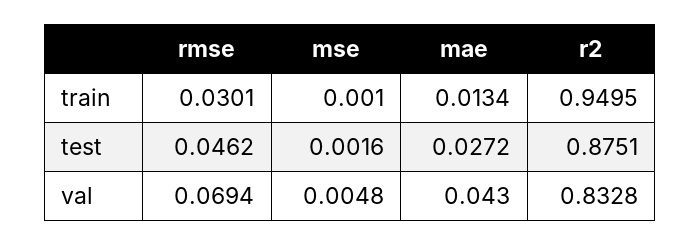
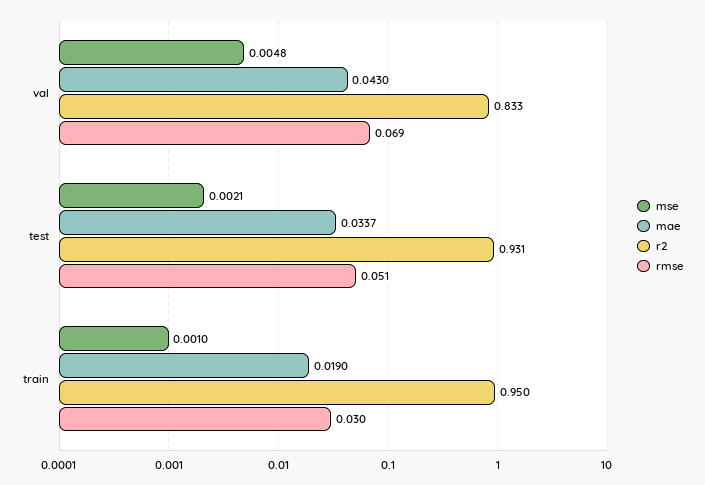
  {
    "rmse": {
      "train": 0.0301,
-     "test": 0.0462,
+     "test": 0.051,
      "val": 0.0694
    },
    "mse": {
      "train": 0.001,
-     "test": 0.0016,
+     "test": 0.0021,
      "val": 0.0048
    },
    "mae": {
-     "train": 0.0134,
+     "train": 0.019,
-     "test": 0.0272,
+     "test": 0.0337,
      "val": 0.043
    },
    "r2": {
      "train": 0.9495,
-     "test": 0.8751,
+     "test": 0.931,
      "val": 0.8328
    }
  }

